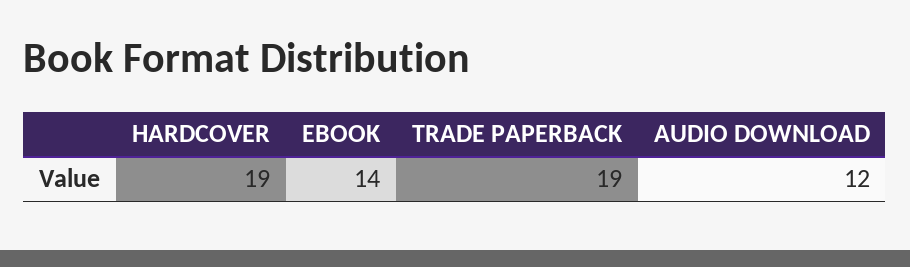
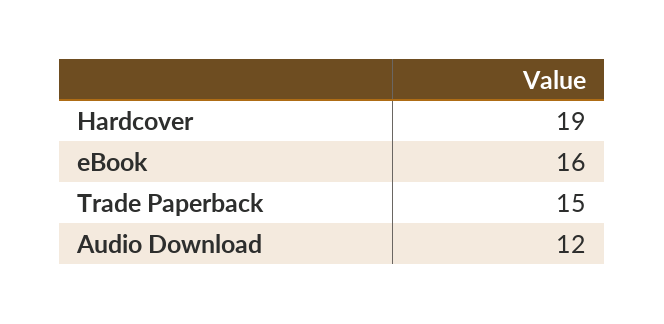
  {
    "HARDCOVER": 19,
-   "EBOOK": 14,
+   "EBOOK": 16,
-   "TRADE PAPERBACK": 19,
+   "TRADE PAPERBACK": 15,
    "AUDIO DOWNLOAD": 12
  }

